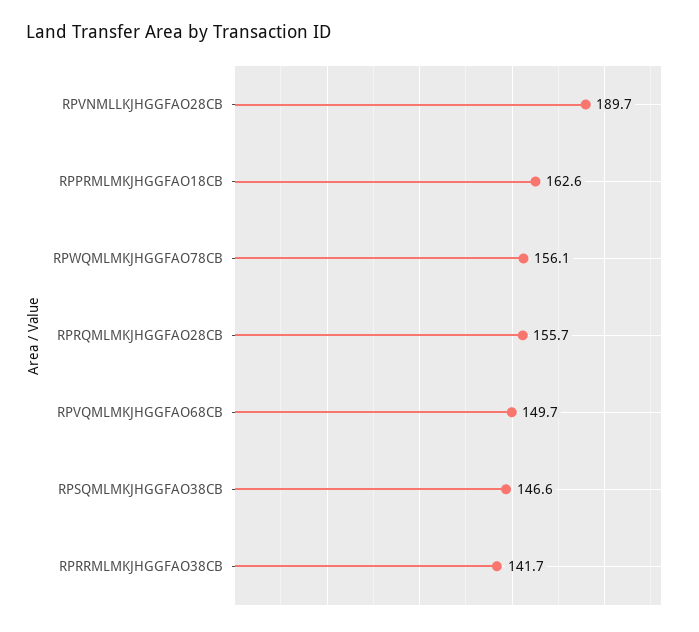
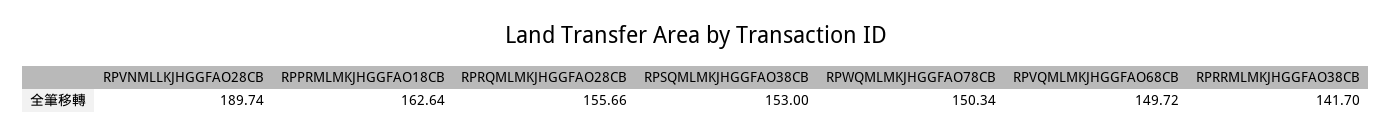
  {
    "RPVNMLLKJHGGFAO28CB": 189.74,
    "RPPRMLMKJHGGFAO18CB": 162.64,
-   "RPWQMLMKJHGGFAO78CB": 156.1,
+   "RPWQMLMKJHGGFAO78CB": 150.34,
    "RPRQMLMKJHGGFAO28CB": 155.66,
    "RPVQMLMKJHGGFAO68CB": 149.72,
-   "RPSQMLMKJHGGFAO38CB": 146.6,
+   "RPSQMLMKJHGGFAO38CB": 153,
    "RPRRMLMKJHGGFAO38CB": 141.7
  }

